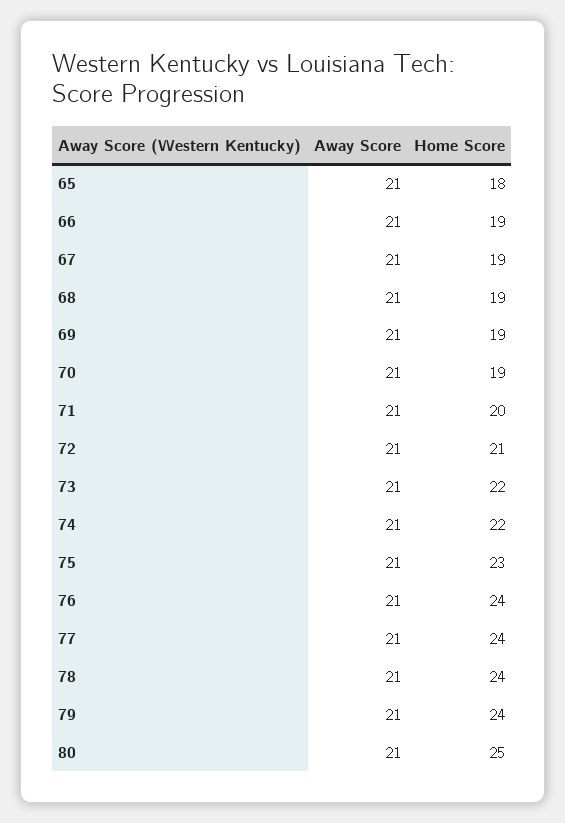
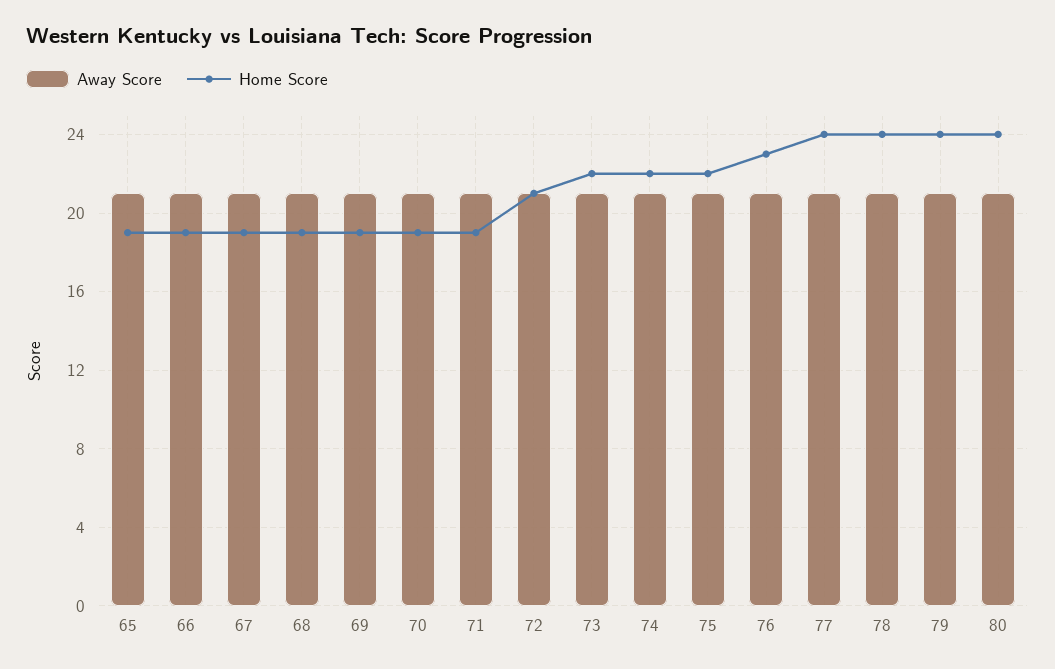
  {
    "Away Score": {
      "65": 21,
      "66": 21,
      "67": 21,
      "68": 21,
      "69": 21,
      "70": 21,
      "71": 21,
      "72": 21,
      "73": 21,
      "74": 21,
      "75": 21,
      "76": 21,
      "77": 21,
      "78": 21,
      "79": 21,
      "80": 21
    },
    "Home Score": {
-     "65": 18,
+     "65": 19,
      "66": 19,
      "67": 19,
      "68": 19,
      "69": 19,
      "70": 19,
-     "71": 20,
+     "71": 19,
      "72": 21,
      "73": 22,
      "74": 22,
-     "75": 23,
+     "75": 22,
-     "76": 24,
+     "76": 23,
      "77": 24,
      "78": 24,
      "79": 24,
-     "80": 25
+     "80": 24
    }
  }

